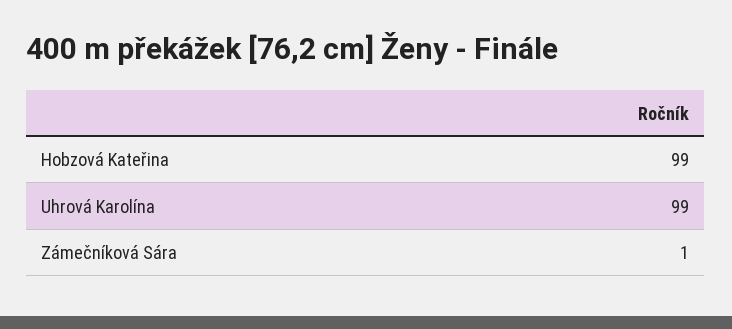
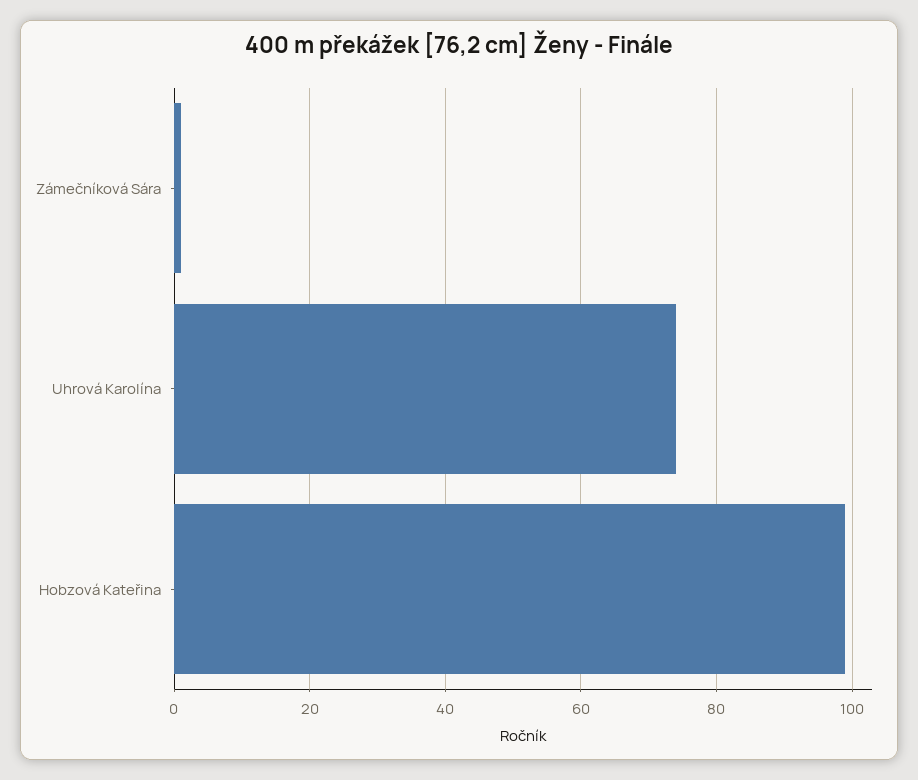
  {
    "Hobzová Kateřina": 99,
-   "Uhrová Karolína": 99,
+   "Uhrová Karolína": 75,
    "Zámečníková Sára": 1
  }

